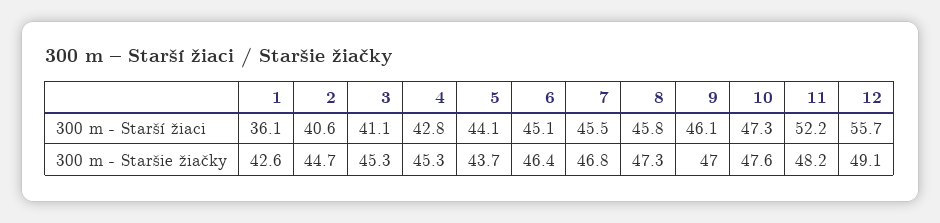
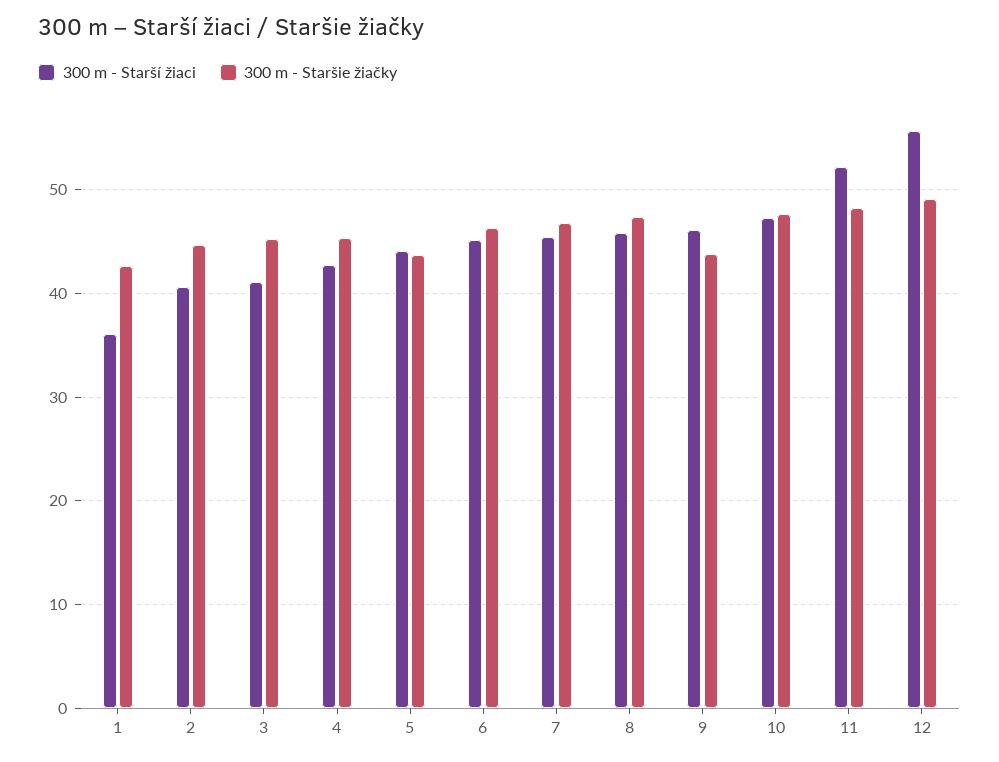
  {
    "300 m - Starší žiaci": {
      "1": 36.1,
      "2": 40.6,
      "3": 41.1,
      "4": 42.8,
      "5": 44.1,
      "6": 45.1,
      "7": 45.5,
      "8": 45.8,
      "9": 46.1,
      "10": 47.3,
      "11": 52.2,
      "12": 55.7
    },
    "300 m - Staršie žiačky": {
      "1": 42.6,
      "2": 44.7,
      "3": 45.3,
      "4": 45.3,
      "5": 43.7,
      "6": 46.4,
      "7": 46.8,
      "8": 47.3,
-     "9": 47,
+     "9": 44,
      "10": 47.6,
      "11": 48.2,
      "12": 49.1
    }
  }

